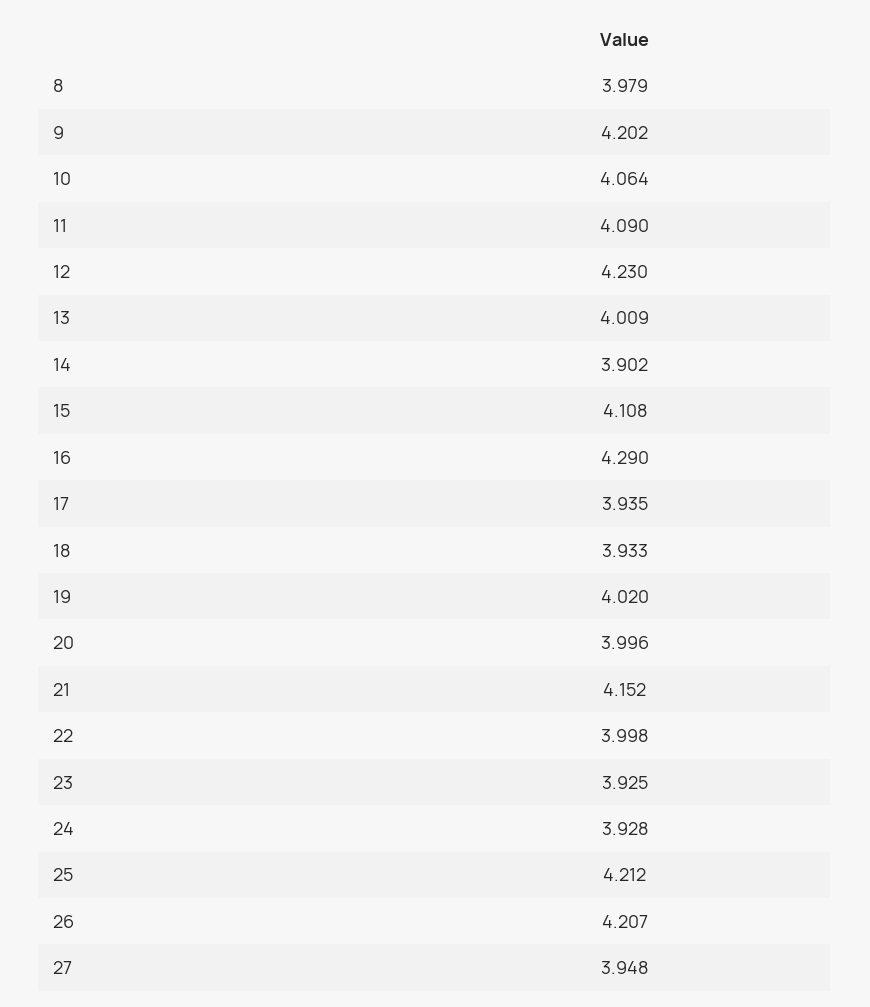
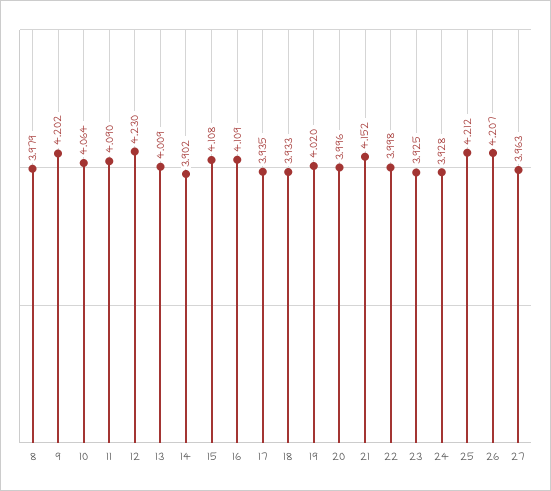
  {
    "8": 3.979,
    "9": 4.202,
    "10": 4.064,
    "11": 4.09,
    "12": 4.23,
    "13": 4.009,
    "14": 3.902,
    "15": 4.108,
-   "16": 4.29,
+   "16": 4.109,
    "17": 3.935,
    "18": 3.933,
    "19": 4.02,
    "20": 3.996,
    "21": 4.152,
    "22": 3.998,
    "23": 3.925,
    "24": 3.928,
    "25": 4.212,
    "26": 4.207,
-   "27": 3.948
+   "27": 3.963
  }

